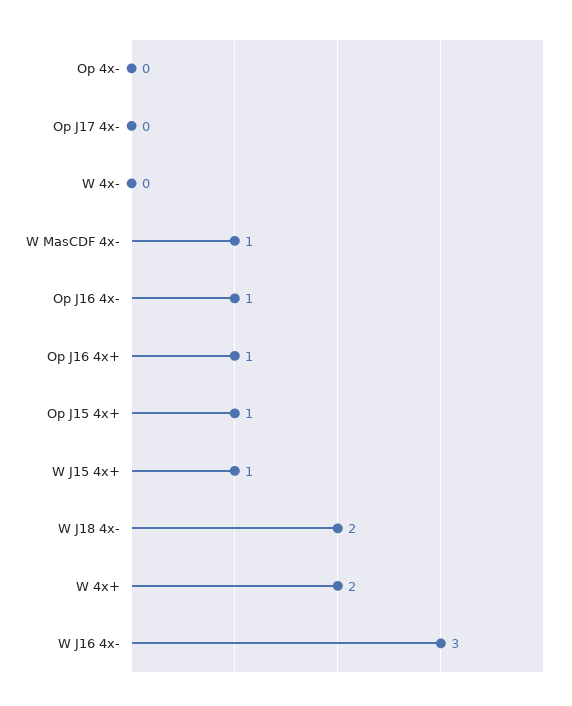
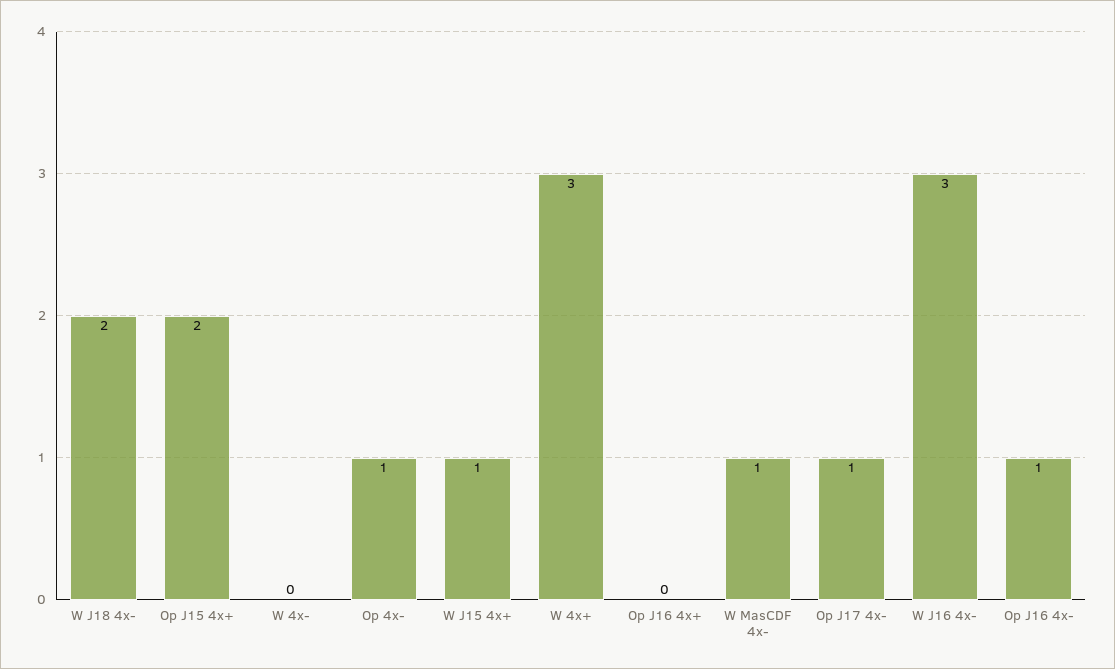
  {
-   "Op 4x-": 0,
+   "Op 4x-": 1,
-   "Op J17 4x-": 0,
+   "Op J17 4x-": 1,
    "W 4x-": 0,
    "W MasCDF 4x-": 1,
    "Op J16 4x-": 1,
-   "Op J16 4x+": 1,
+   "Op J16 4x+": 0,
-   "Op J15 4x+": 1,
+   "Op J15 4x+": 2,
    "W J15 4x+": 1,
    "W J18 4x-": 2,
-   "W 4x+": 2,
+   "W 4x+": 3,
    "W J16 4x-": 3
  }

